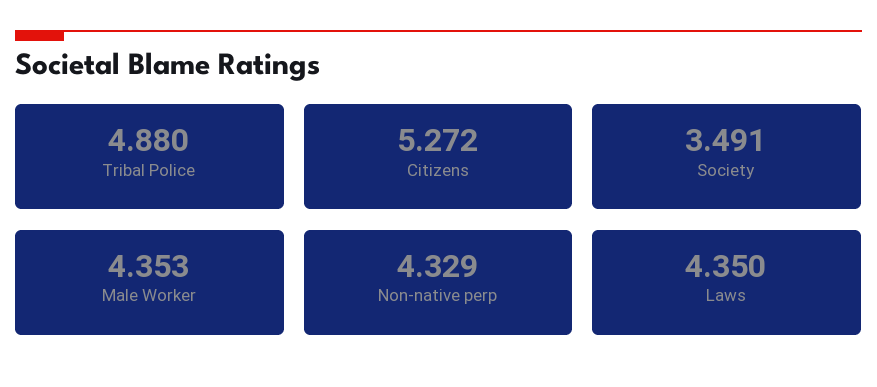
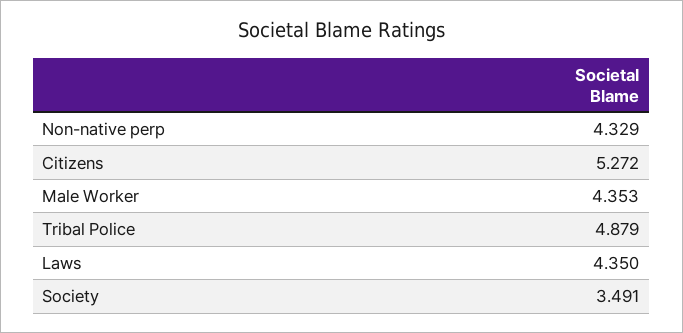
  {
-   "Tribal Police": 4.88,
+   "Tribal Police": 4.879,
    "Citizens": 5.272,
    "Society": 3.491,
    "Male Worker": 4.353,
    "Non-native perp": 4.329,
    "Laws": 4.35
  }

